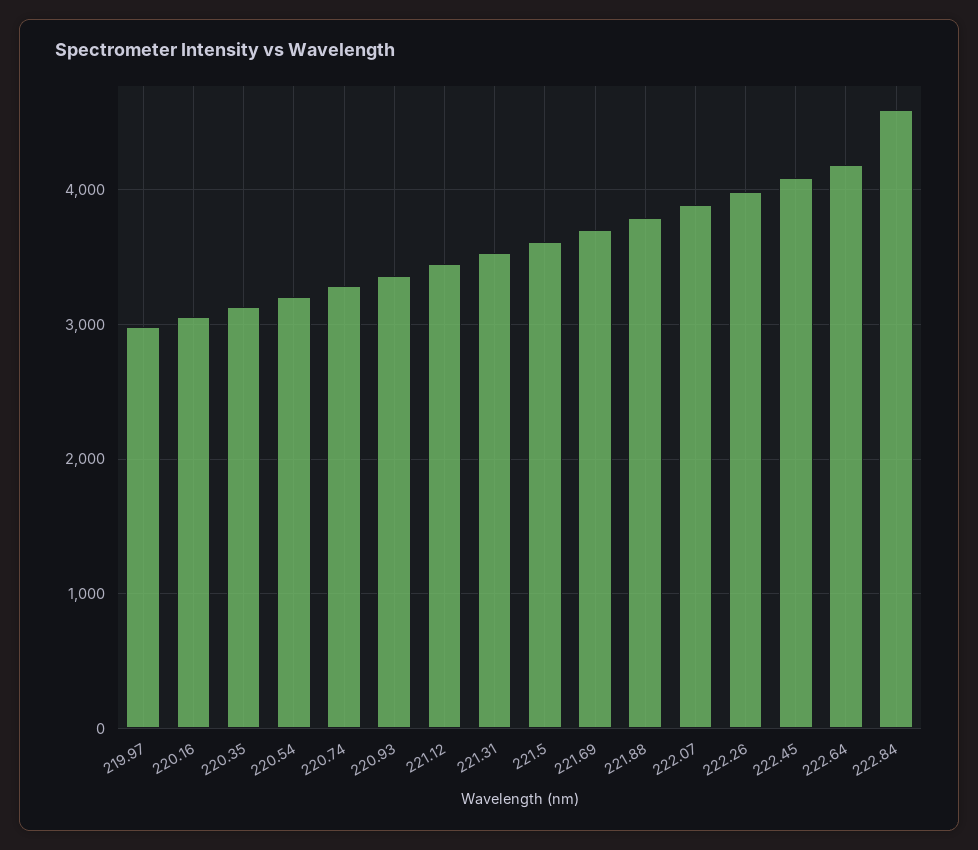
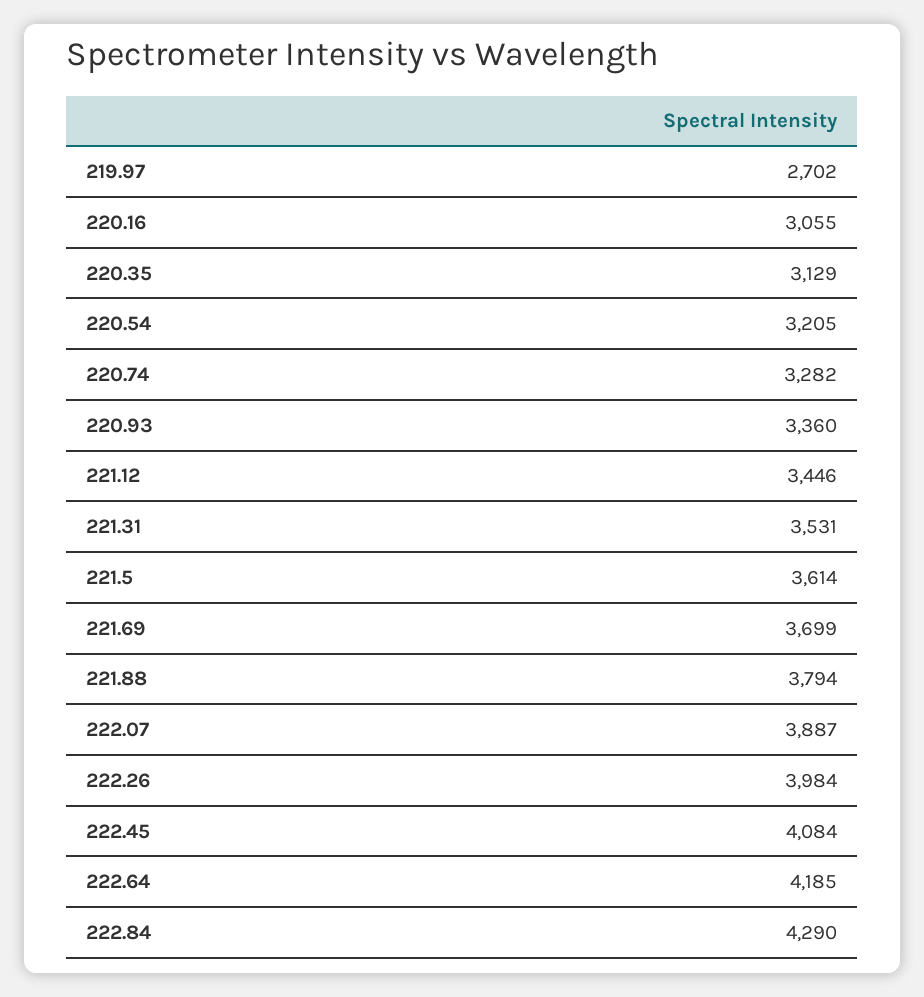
  {
-   "219.97": 3000,
+   "219.97": 2702,
    "220.16": 3055,
    "220.35": 3129,
    "220.54": 3205,
    "220.74": 3282,
    "220.93": 3360,
    "221.12": 3446,
    "221.31": 3531,
    "221.5": 3614,
    "221.69": 3699,
    "221.88": 3794,
    "222.07": 3887,
    "222.26": 3984,
    "222.45": 4084,
    "222.64": 4185,
-   "222.84": 4600
+   "222.84": 4290
  }

